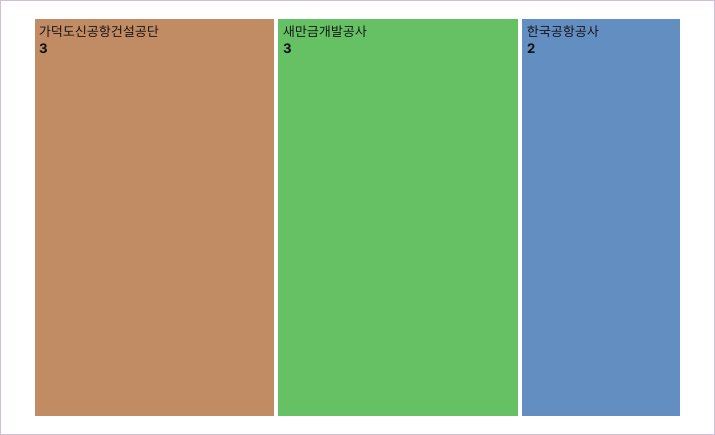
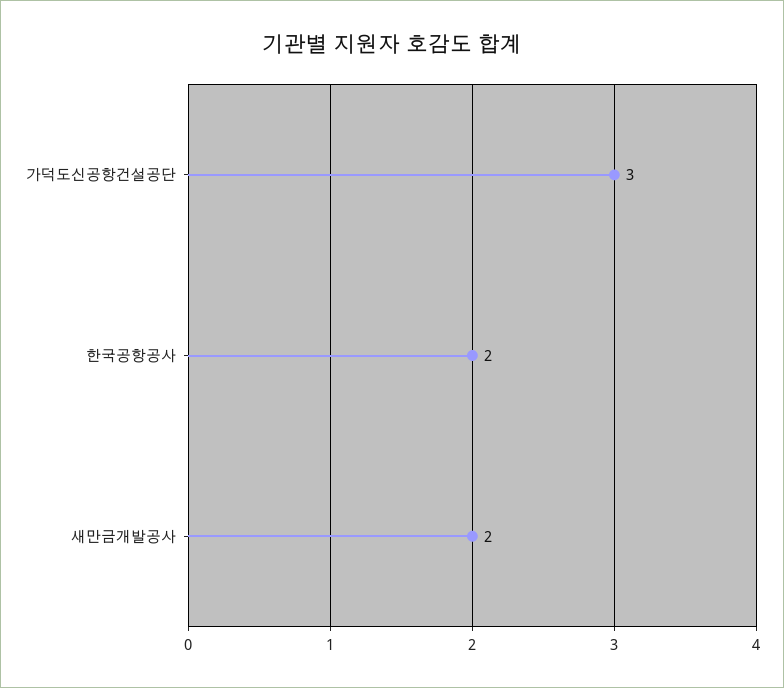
  {
    "가덕도신공항건설공단": 3,
-   "새만금개발공사": 3,
+   "새만금개발공사": 2,
    "한국공항공사": 2
  }

